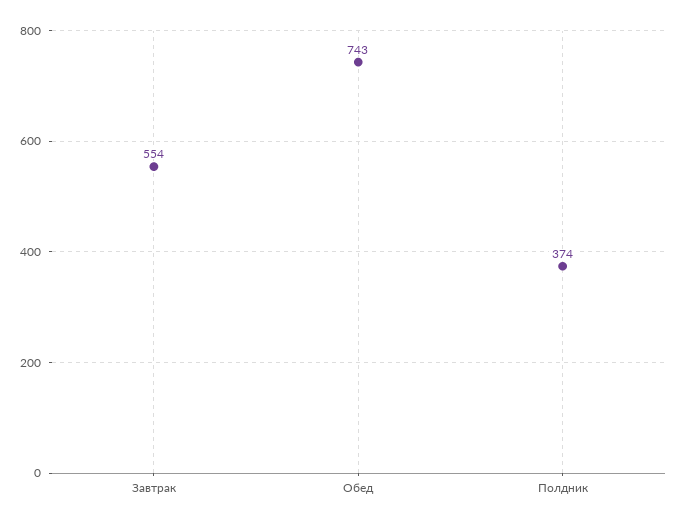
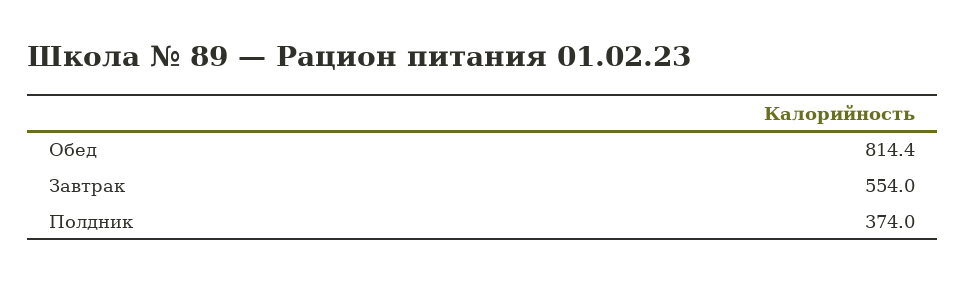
  {
    "Завтрак": 554,
-   "Обед": 743,
+   "Обед": 814.4,
    "Полдник": 374
  }

